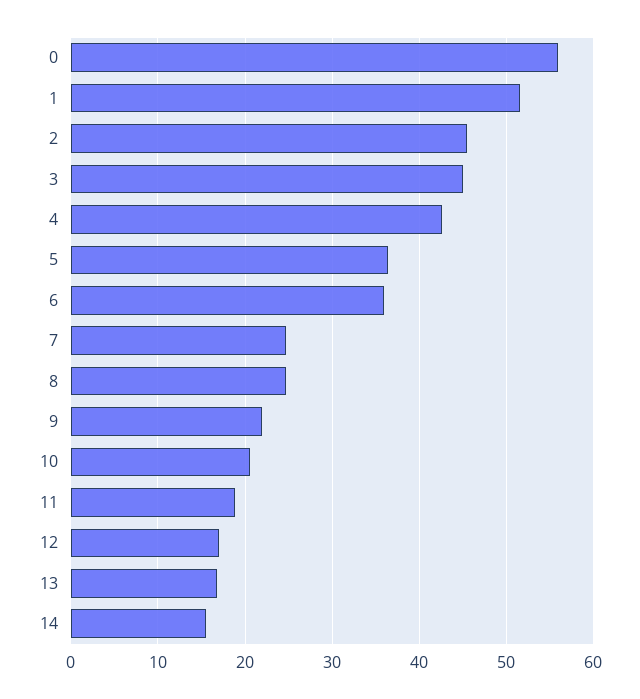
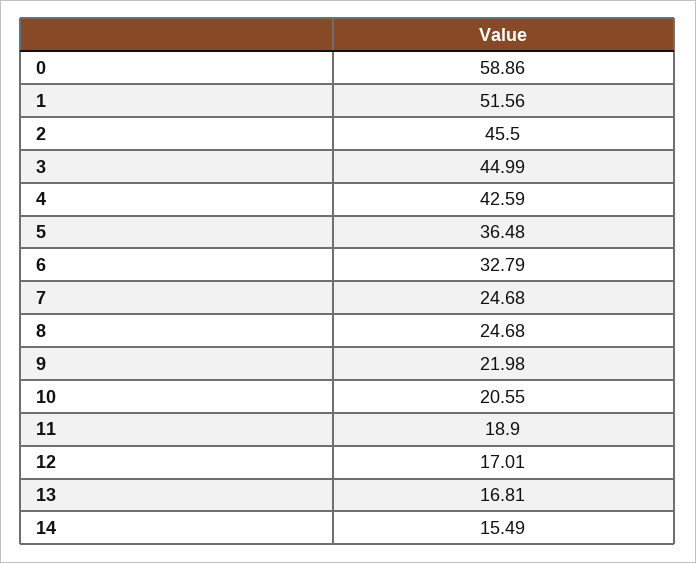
  {
-   "0": 56,
+   "0": 58.86,
    "1": 51.56,
    "2": 45.5,
    "3": 44.99,
    "4": 42.59,
    "5": 36.48,
-   "6": 36,
+   "6": 32.79,
    "7": 24.68,
    "8": 24.68,
    "9": 21.98,
    "10": 20.55,
    "11": 18.9,
    "12": 17.01,
    "13": 16.81,
    "14": 15.49
  }

